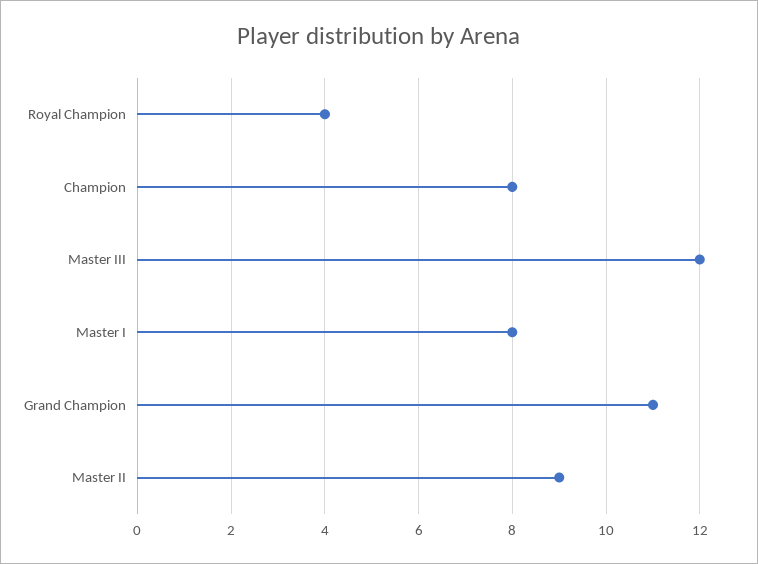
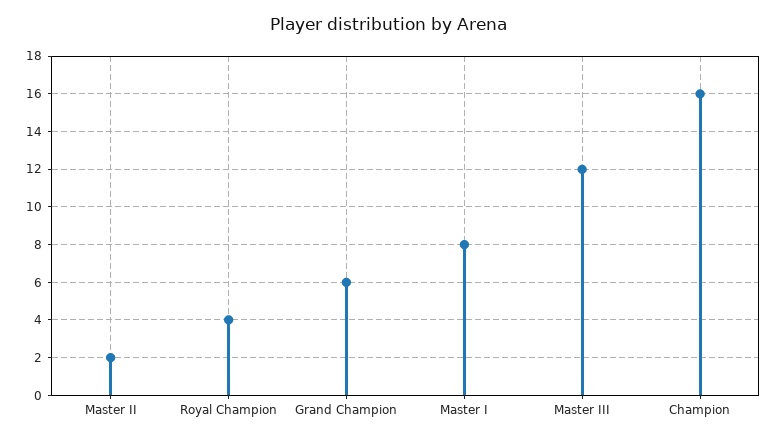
  {
    "Royal Champion": 4,
-   "Champion": 8,
+   "Champion": 16,
    "Master III": 12,
    "Master I": 8,
-   "Grand Champion": 11,
+   "Grand Champion": 6,
-   "Master II": 9
+   "Master II": 2
  }

